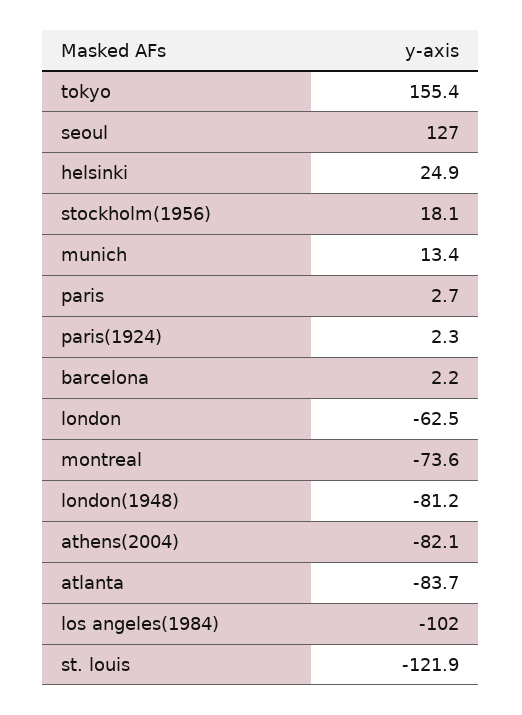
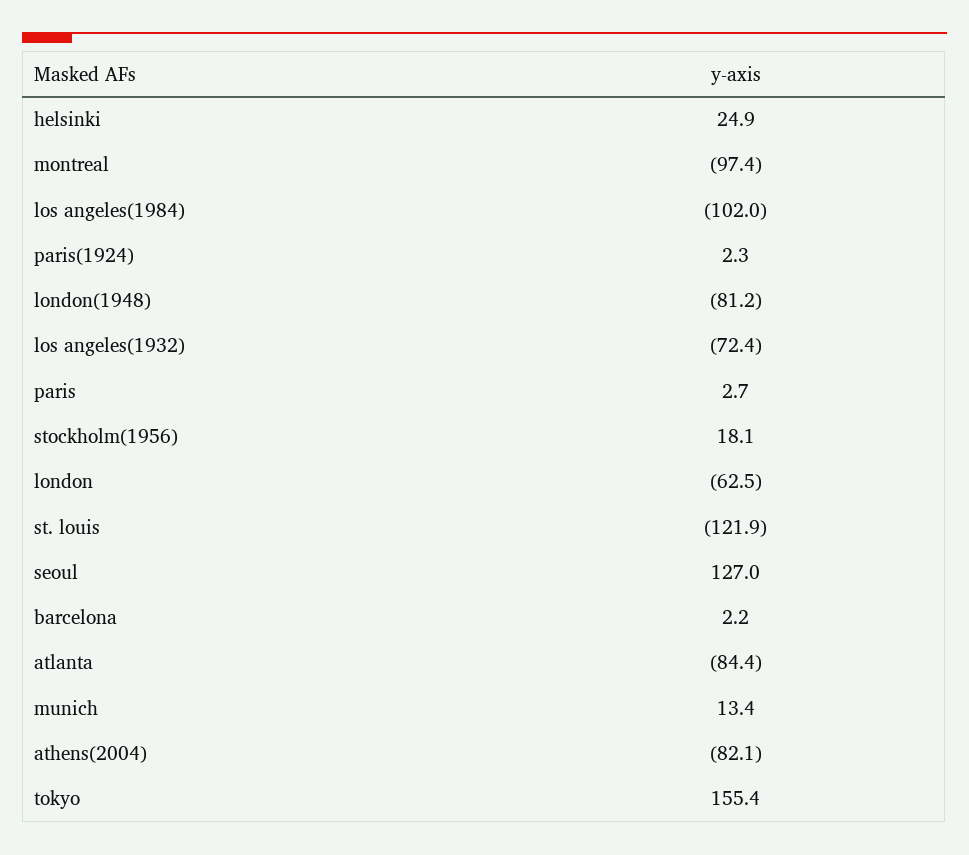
  {
    "tokyo": 155.4,
    "seoul": 127,
    "helsinki": 24.9,
    "stockholm(1956)": 18.1,
    "munich": 13.4,
    "paris": 2.7,
    "paris(1924)": 2.3,
    "barcelona": 2.2,
    "london": -62.5,
-   "montreal": -73.6,
+   "montreal": -97.4,
    "london(1948)": -81.2,
    "athens(2004)": -82.1,
-   "atlanta": -83.7,
+   "atlanta": -84.4,
    "los angeles(1984)": -102,
-   "st. louis": -121.9
+   "st. louis": -121.9,
+   "los angeles(1932)": -72.4
  }

